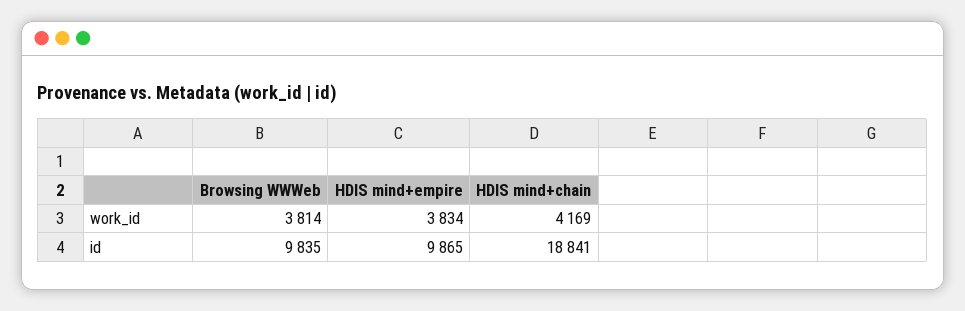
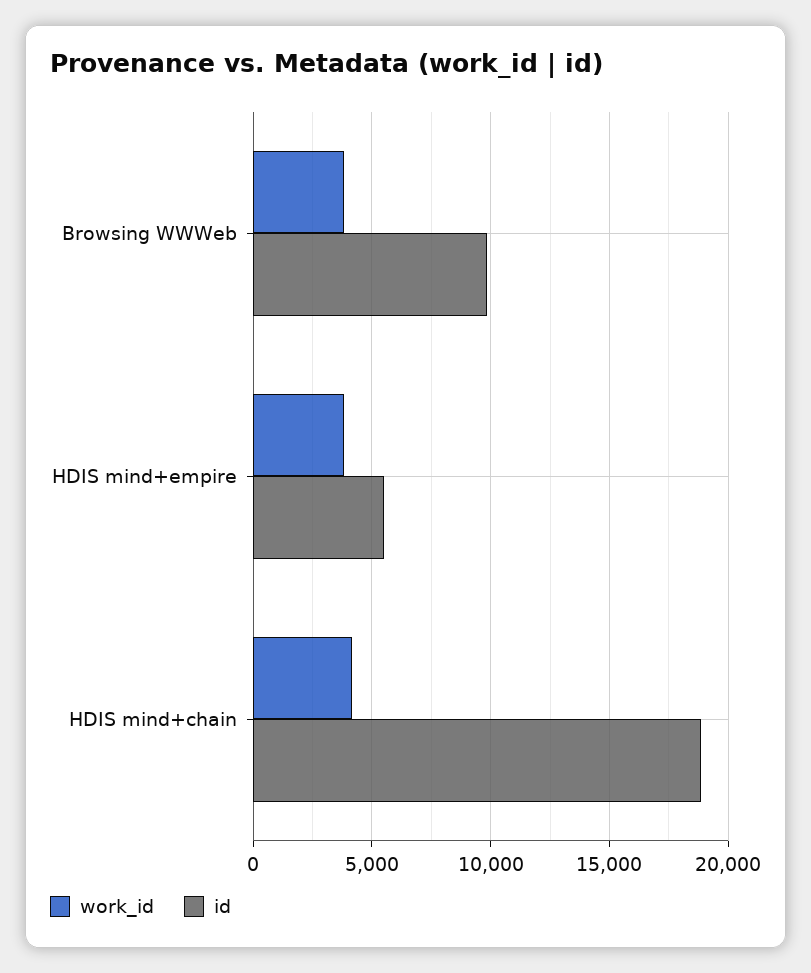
  {
    "work_id": {
      "Browsing WWWeb": 3814,
      "HDIS mind+empire": 3834,
      "HDIS mind+chain": 4169
    },
    "id": {
      "Browsing WWWeb": 9835,
-     "HDIS mind+empire": 9865,
+     "HDIS mind+empire": 5500,
      "HDIS mind+chain": 18841
    }
  }

